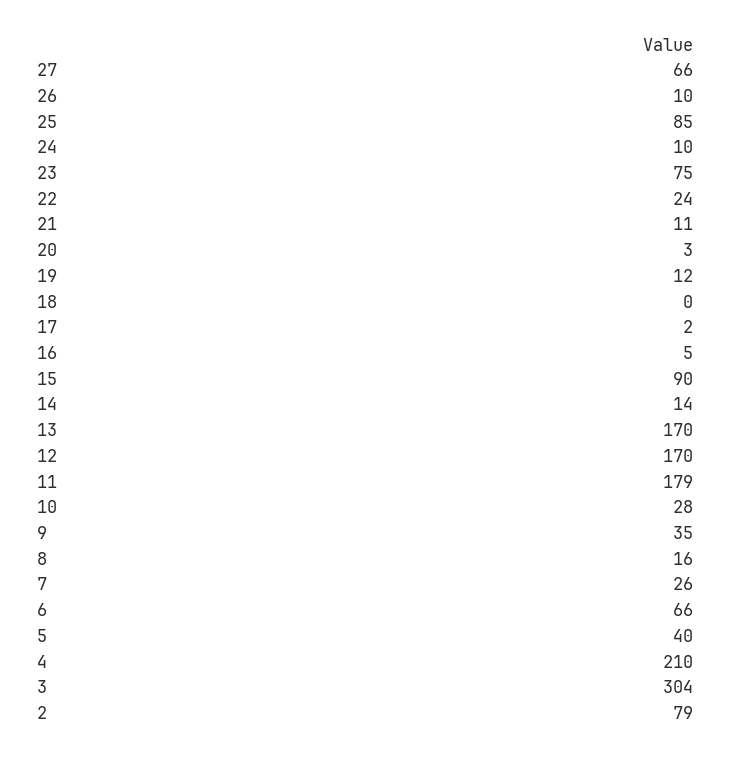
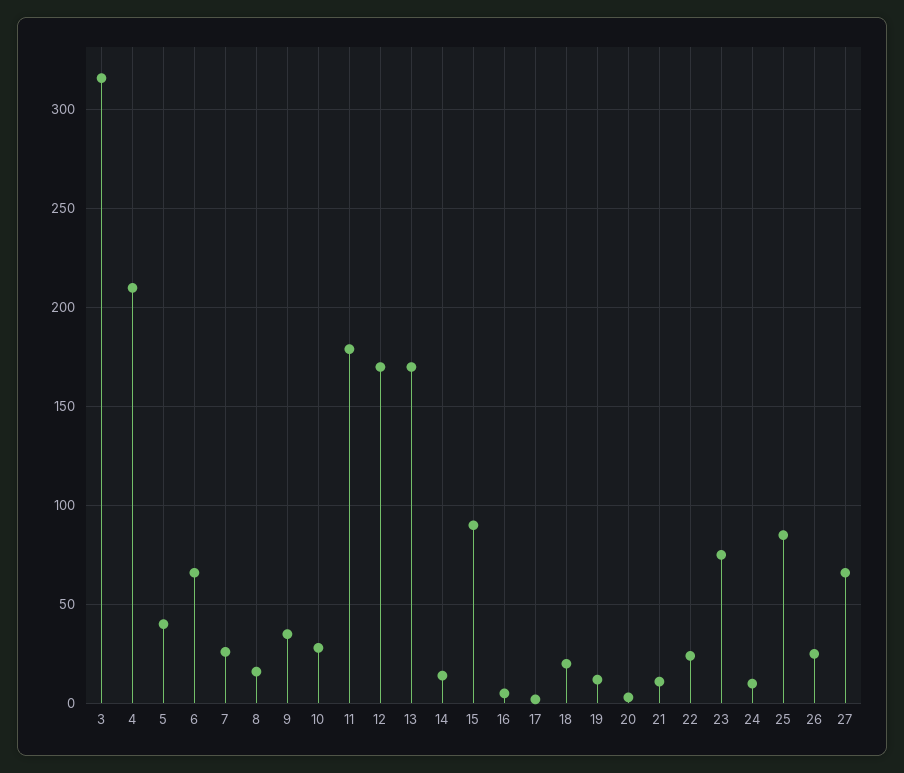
  {
    "27": 66,
-   "26": 10,
+   "26": 25,
    "25": 85,
    "24": 10,
    "23": 75,
    "22": 24,
    "21": 11,
    "20": 3,
    "19": 12,
-   "18": 0,
+   "18": 20,
    "17": 2,
    "16": 5,
    "15": 90,
    "14": 14,
    "13": 170,
    "12": 170,
    "11": 179,
    "10": 28,
    "9": 35,
    "8": 16,
    "7": 26,
    "6": 66,
    "5": 40,
    "4": 210,
-   "3": 304,
+   "3": 315
-   "2": 79
  }

